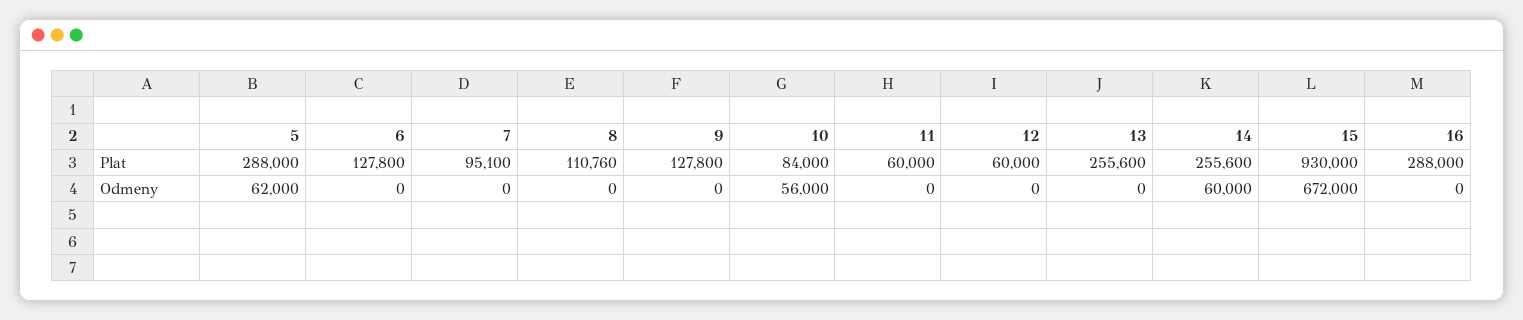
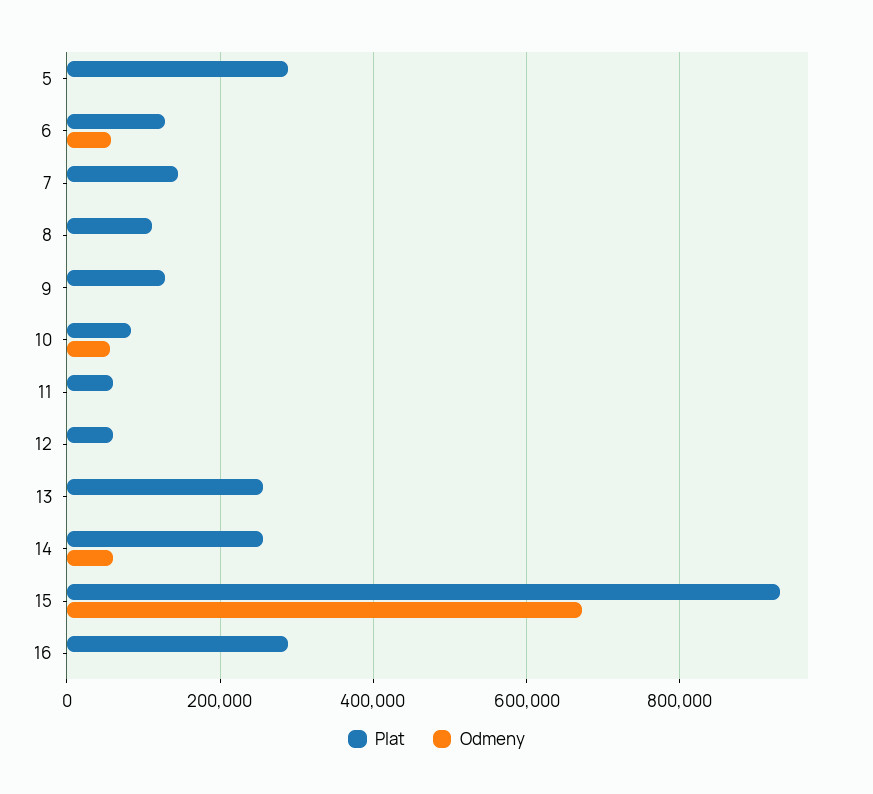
  {
    "Plat": {
      "5": 288000,
      "6": 127800,
-     "7": 95100,
+     "7": 140000,
      "8": 110760,
      "9": 127800,
      "10": 84000,
      "11": 60000,
      "12": 60000,
      "13": 255600,
      "14": 255600,
      "15": 930000,
      "16": 288000
    },
    "Odmeny": {
-     "5": 62000,
+     "5": 0,
-     "6": 0,
+     "6": 60000,
      "7": 0,
      "8": 0,
      "9": 0,
      "10": 56000,
      "11": 0,
      "12": 0,
      "13": 0,
      "14": 60000,
      "15": 672000,
      "16": 0
    }
  }

